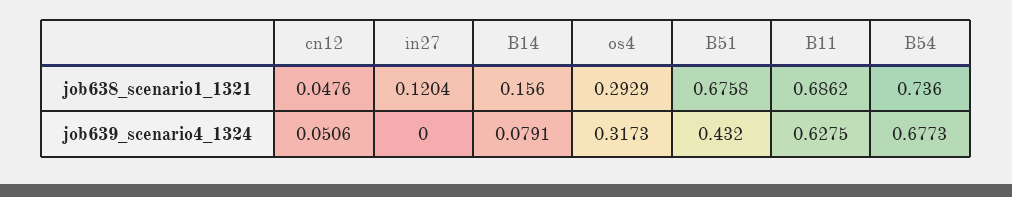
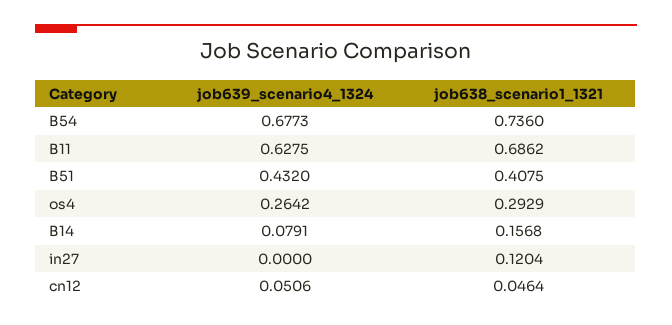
  {
    "cn12": {
-     "job638_scenario1_1321": 0.0476,
+     "job638_scenario1_1321": 0.0464,
      "job639_scenario4_1324": 0.0506
    },
    "in27": {
      "job638_scenario1_1321": 0.1204,
      "job639_scenario4_1324": 0
    },
    "B14": {
-     "job638_scenario1_1321": 0.156,
+     "job638_scenario1_1321": 0.1568,
      "job639_scenario4_1324": 0.0791
    },
    "os4": {
      "job638_scenario1_1321": 0.2929,
-     "job639_scenario4_1324": 0.3173
+     "job639_scenario4_1324": 0.2642
    },
    "B51": {
-     "job638_scenario1_1321": 0.6758,
+     "job638_scenario1_1321": 0.4075,
      "job639_scenario4_1324": 0.432
    },
    "B11": {
      "job638_scenario1_1321": 0.6862,
      "job639_scenario4_1324": 0.6275
    },
    "B54": {
      "job638_scenario1_1321": 0.736,
      "job639_scenario4_1324": 0.6773
    }
  }

